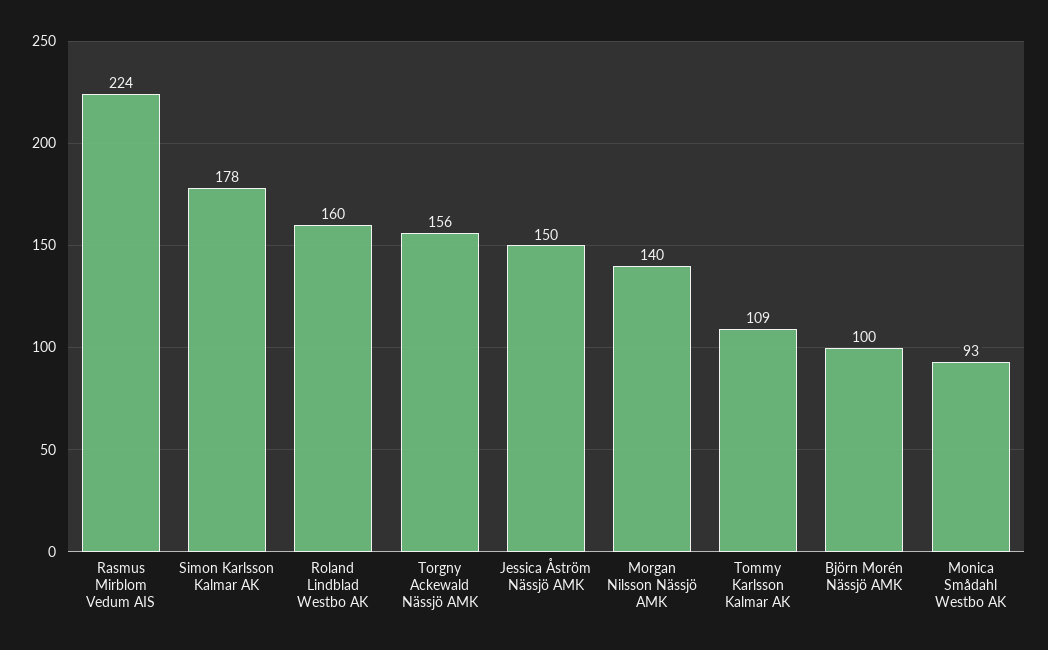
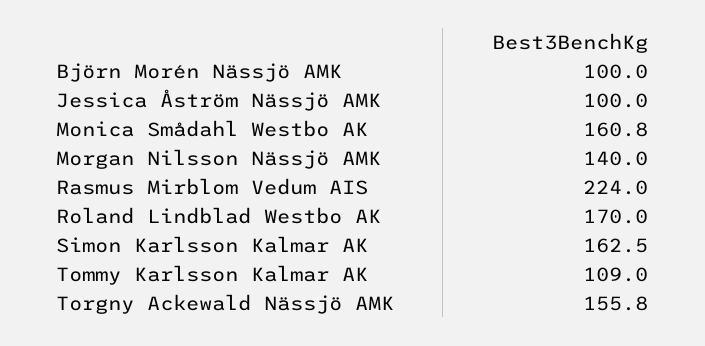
  {
    "Rasmus Mirblom Vedum AIS": 224,
-   "Simon Karlsson Kalmar AK": 178,
+   "Simon Karlsson Kalmar AK": 162.5,
-   "Roland Lindblad Westbo AK": 160,
+   "Roland Lindblad Westbo AK": 170,
    "Torgny Ackewald Nässjö AMK": 155.8,
-   "Jessica Åström Nässjö AMK": 150,
+   "Jessica Åström Nässjö AMK": 100,
    "Morgan Nilsson Nässjö AMK": 140,
    "Tommy Karlsson Kalmar AK": 109,
    "Björn Morén Nässjö AMK": 100,
-   "Monica Smådahl Westbo AK": 93
+   "Monica Smådahl Westbo AK": 160.8
  }

